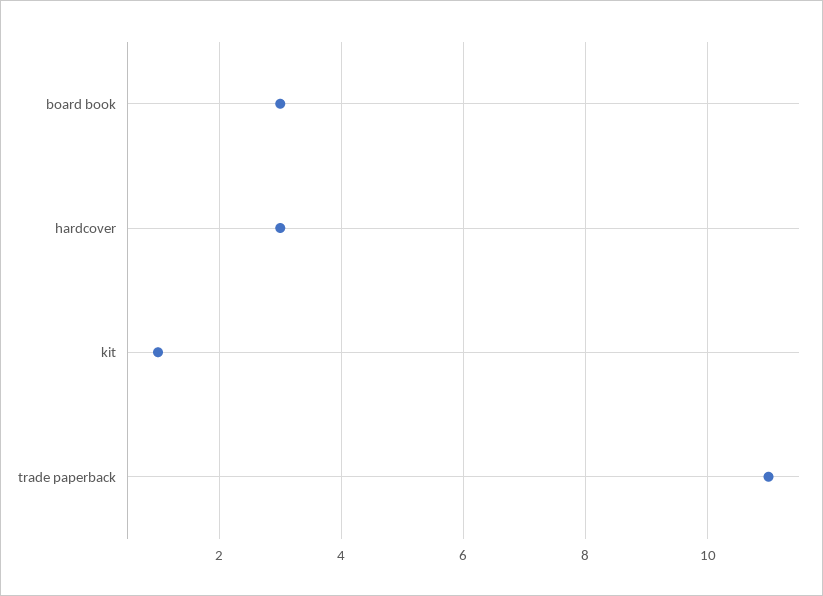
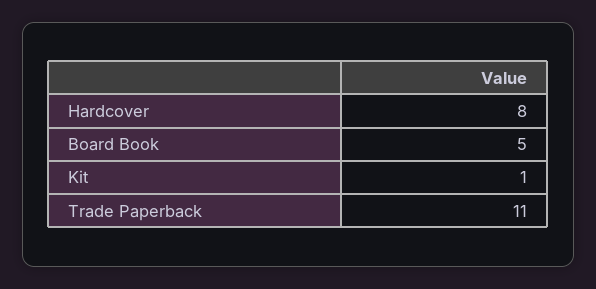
  {
-   "board book": 3,
+   "board book": 5,
-   "hardcover": 3,
+   "hardcover": 8,
    "kit": 1,
    "trade paperback": 11
  }

